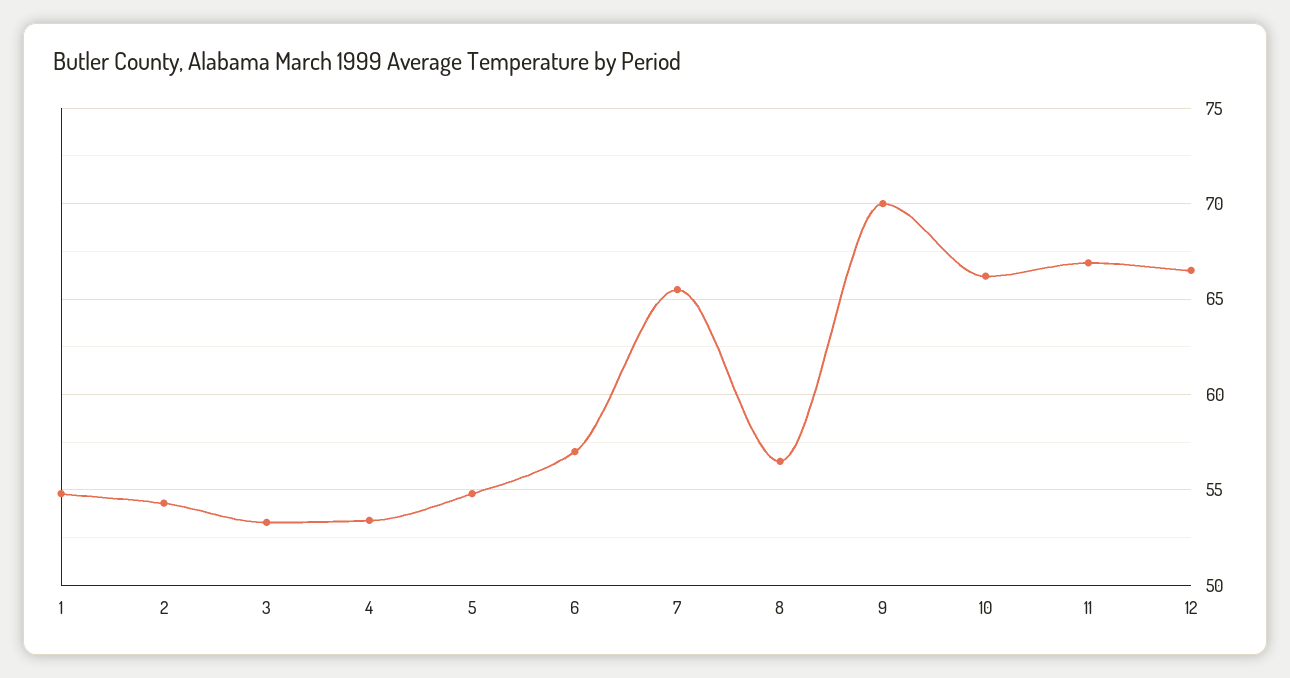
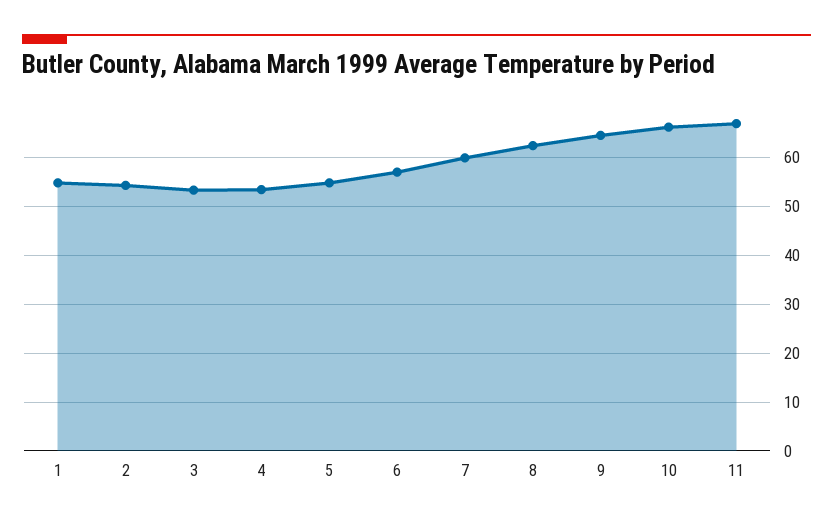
  {
    "1": 55,
    "2": 54.5,
    "3": 53.5,
    "4": 53.5,
    "5": 55,
    "6": 57,
-   "7": 65.5,
+   "7": 60,
-   "8": 56.5,
+   "8": 62,
-   "9": 70,
+   "9": 64,
    "10": 66,
-   "11": 67,
+   "11": 67
-   "12": 66.5
  }

